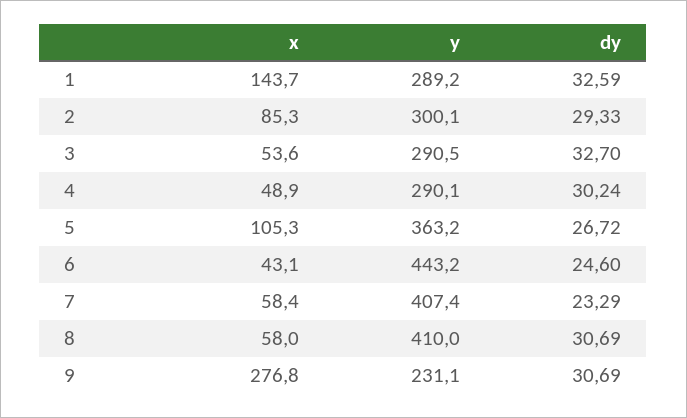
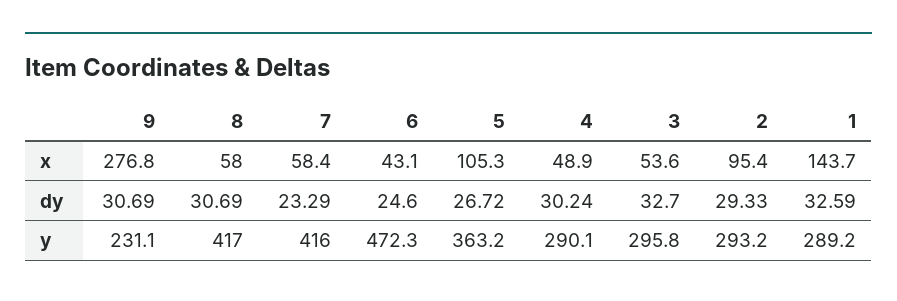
  {
    "x": {
      "1": 143.7,
-     "2": 85.3,
+     "2": 95.4,
      "3": 53.6,
      "4": 48.9,
      "5": 105.3,
      "6": 43.1,
      "7": 58.4,
      "8": 58,
      "9": 276.8
    },
    "y": {
      "1": 289.2,
-     "2": 300.1,
+     "2": 293.2,
-     "3": 290.5,
+     "3": 295.8,
      "4": 290.1,
      "5": 363.2,
-     "6": 443.2,
+     "6": 472.3,
-     "7": 407.4,
+     "7": 416,
-     "8": 410,
+     "8": 417,
      "9": 231.1
    },
    "dy": {
      "1": 32.59,
      "2": 29.33,
      "3": 32.7,
      "4": 30.24,
      "5": 26.72,
      "6": 24.6,
      "7": 23.29,
      "8": 30.69,
      "9": 30.69
    }
  }

